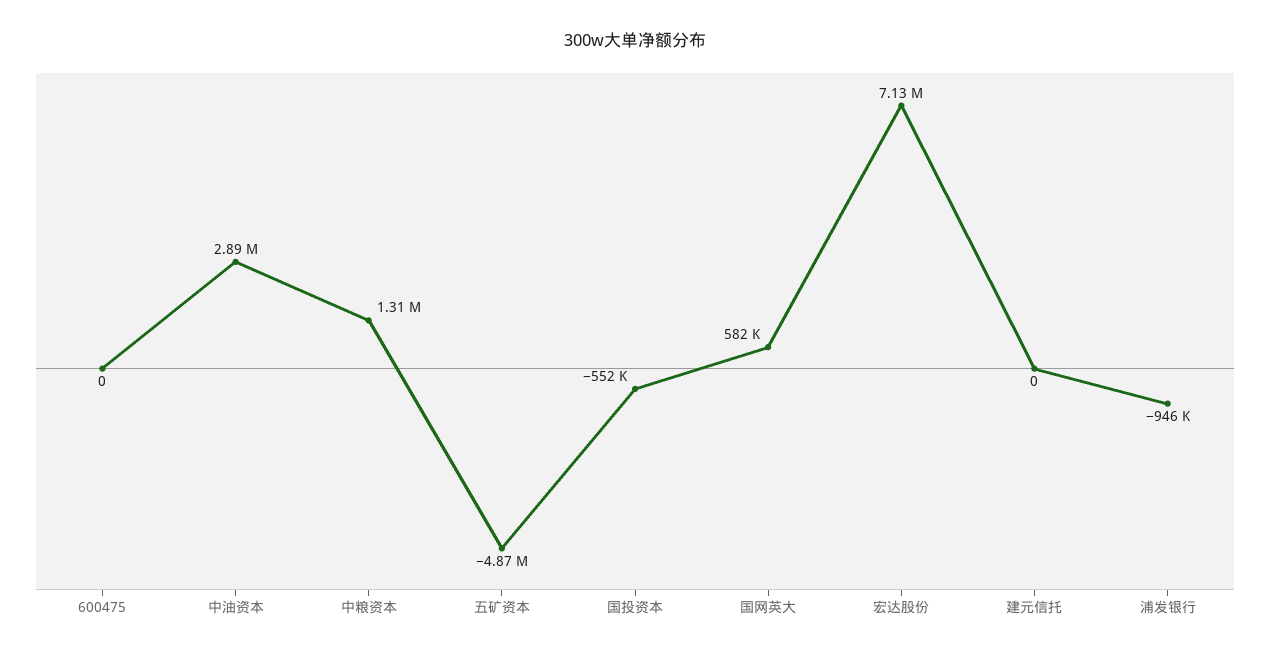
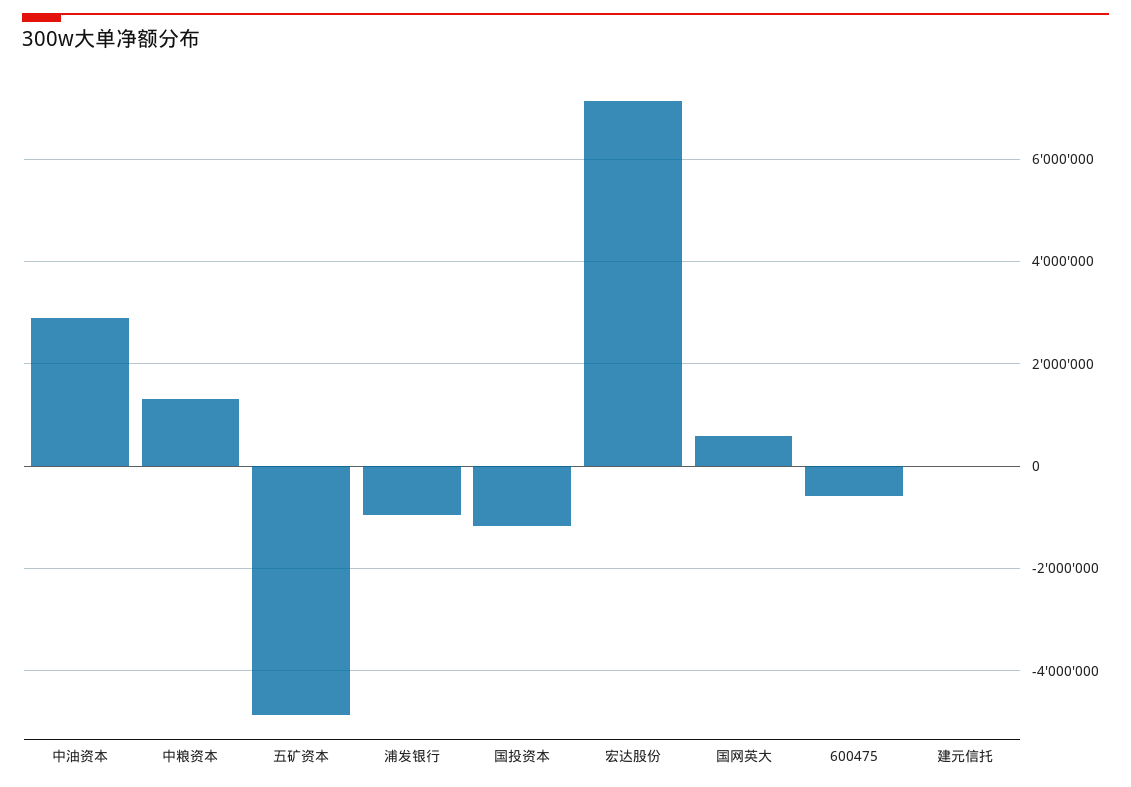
  {
-   "600475": 0,
+   "600475": -600000,
    "中油资本": 2890000,
    "中粮资本": 1310000,
    "五矿资本": -4870000,
-   "国投资本": -552000,
+   "国投资本": -1200000,
    "国网英大": 582000,
    "宏达股份": 7130000,
    "建元信托": 0,
    "浦发银行": -946000
  }

